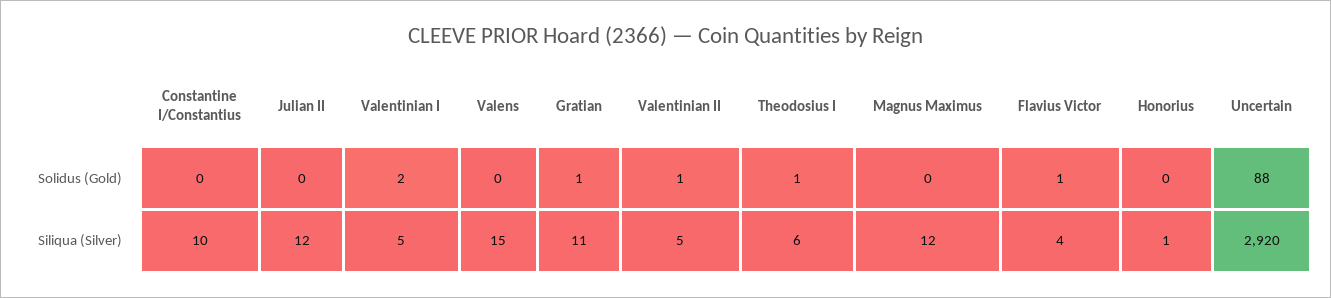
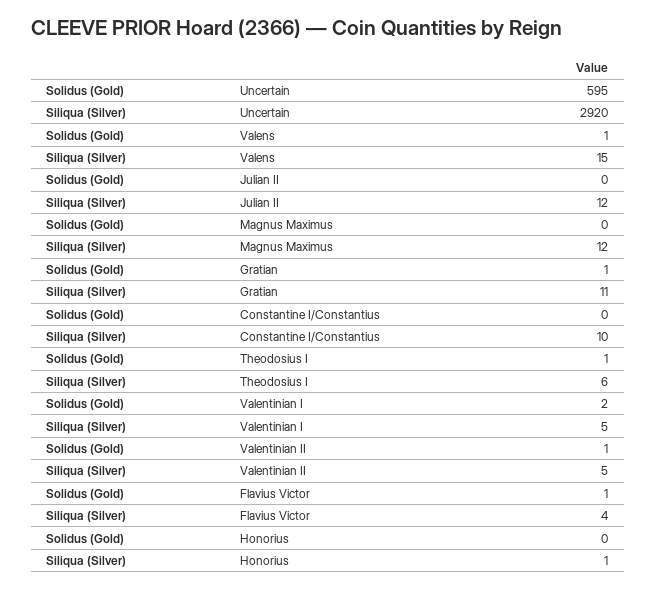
  {
    "Constantine I/Constantius": {
      "Solidus (Gold)": 0,
      "Siliqua (Silver)": 10
    },
    "Julian II": {
      "Solidus (Gold)": 0,
      "Siliqua (Silver)": 12
    },
    "Valentinian I": {
      "Solidus (Gold)": 2,
      "Siliqua (Silver)": 5
    },
    "Valens": {
-     "Solidus (Gold)": 0,
+     "Solidus (Gold)": 1,
      "Siliqua (Silver)": 15
    },
    "Gratian": {
      "Solidus (Gold)": 1,
      "Siliqua (Silver)": 11
    },
    "Valentinian II": {
      "Solidus (Gold)": 1,
      "Siliqua (Silver)": 5
    },
    "Theodosius I": {
      "Solidus (Gold)": 1,
      "Siliqua (Silver)": 6
    },
    "Magnus Maximus": {
      "Solidus (Gold)": 0,
      "Siliqua (Silver)": 12
    },
    "Flavius Victor": {
      "Solidus (Gold)": 1,
      "Siliqua (Silver)": 4
    },
    "Honorius": {
      "Solidus (Gold)": 0,
      "Siliqua (Silver)": 1
    },
    "Uncertain": {
-     "Solidus (Gold)": 88,
+     "Solidus (Gold)": 595,
      "Siliqua (Silver)": 2920
    }
  }

